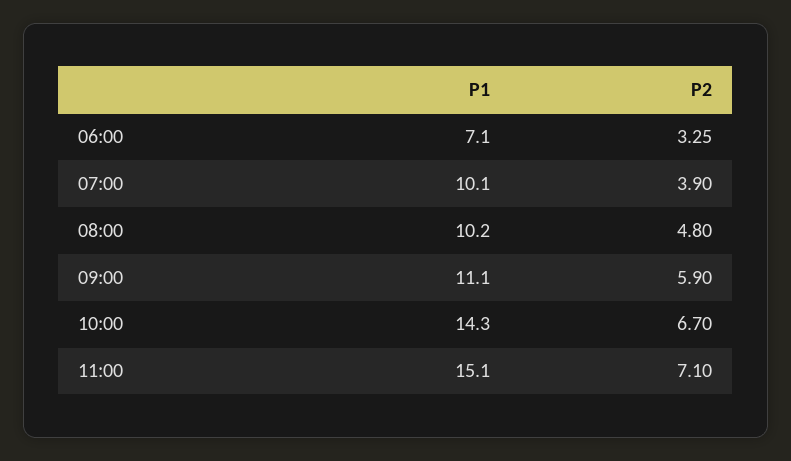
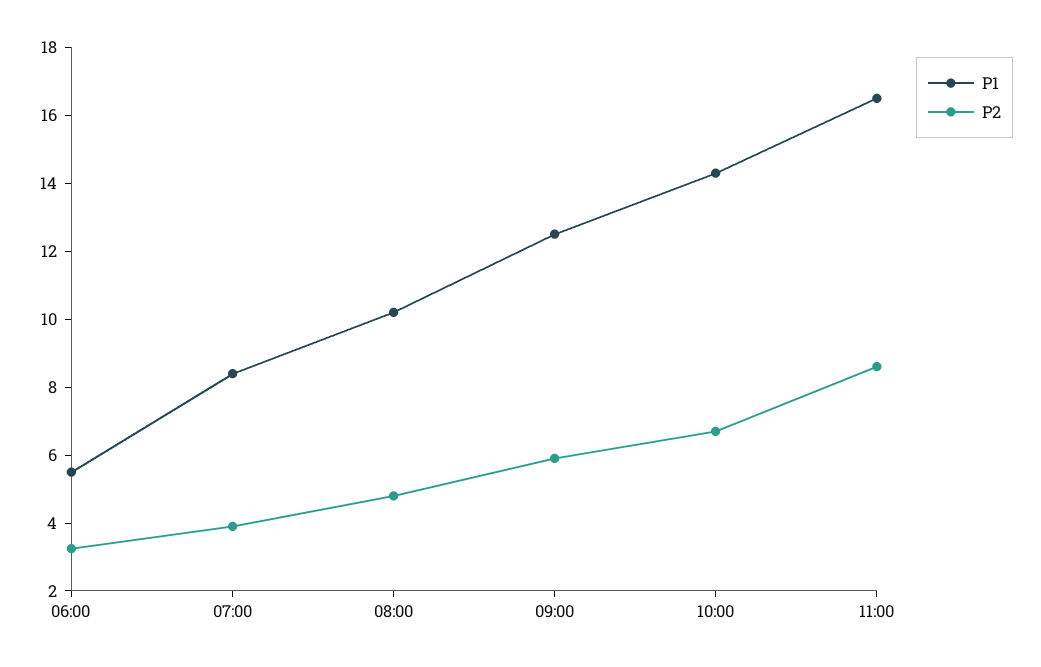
  {
    "P1": {
-     "06:00": 7.1,
+     "06:00": 5.5,
-     "07:00": 10.1,
+     "07:00": 8.5,
      "08:00": 10.2,
-     "09:00": 11.1,
+     "09:00": 12.5,
      "10:00": 14.3,
-     "11:00": 15.1
+     "11:00": 16.5
    },
    "P2": {
      "06:00": 3.25,
      "07:00": 3.9,
      "08:00": 4.8,
      "09:00": 5.9,
      "10:00": 6.7,
-     "11:00": 7.1
+     "11:00": 8.5
    }
  }

